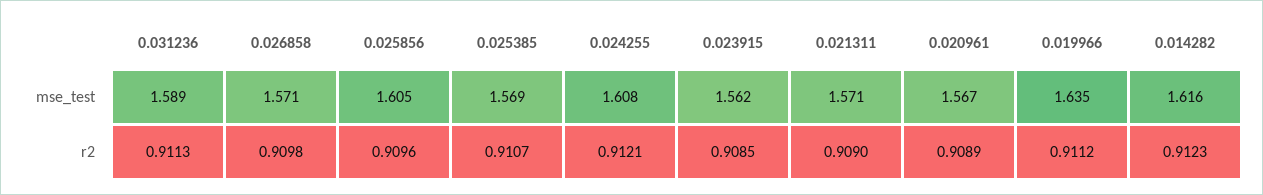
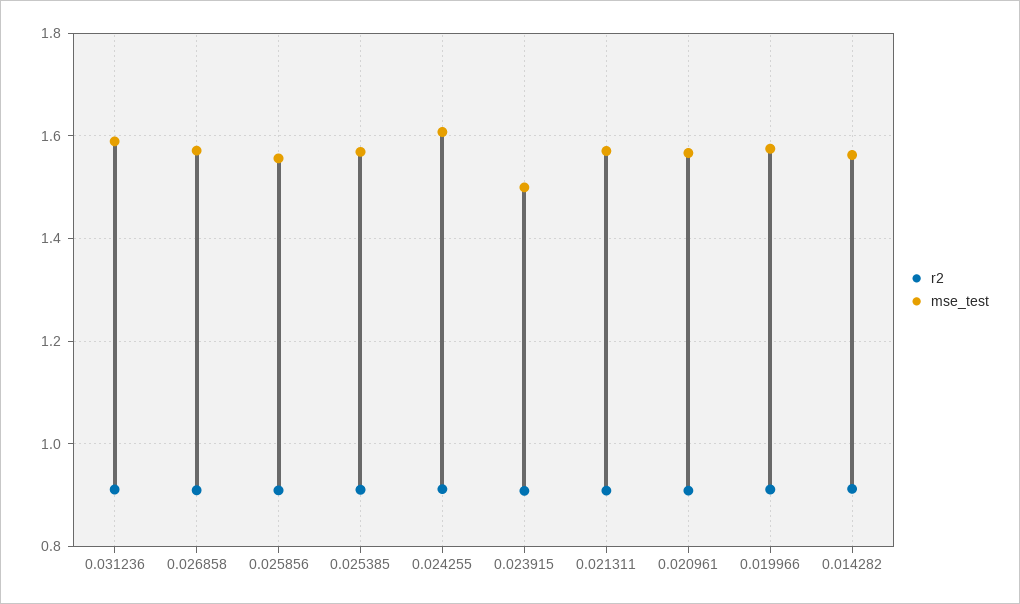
  {
    "mse_test": {
      "0.031236": 1.589,
      "0.026858": 1.571,
-     "0.025856": 1.605,
+     "0.025856": 1.56,
      "0.025385": 1.569,
      "0.024255": 1.608,
-     "0.023915": 1.562,
+     "0.023915": 1.5,
      "0.021311": 1.571,
      "0.020961": 1.567,
-     "0.019966": 1.635,
+     "0.019966": 1.58,
-     "0.014282": 1.616
+     "0.014282": 1.56
    },
    "r2": {
      "0.031236": 0.9113,
      "0.026858": 0.9098,
      "0.025856": 0.9096,
      "0.025385": 0.9107,
      "0.024255": 0.9121,
      "0.023915": 0.9085,
      "0.021311": 0.909,
      "0.020961": 0.9089,
      "0.019966": 0.9112,
      "0.014282": 0.9123
    }
  }

